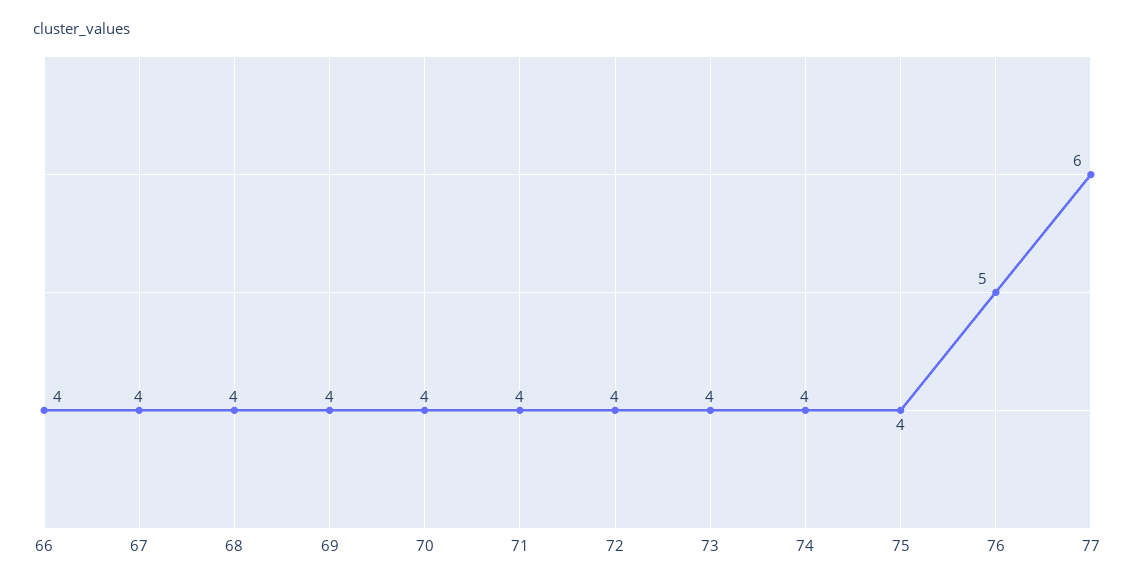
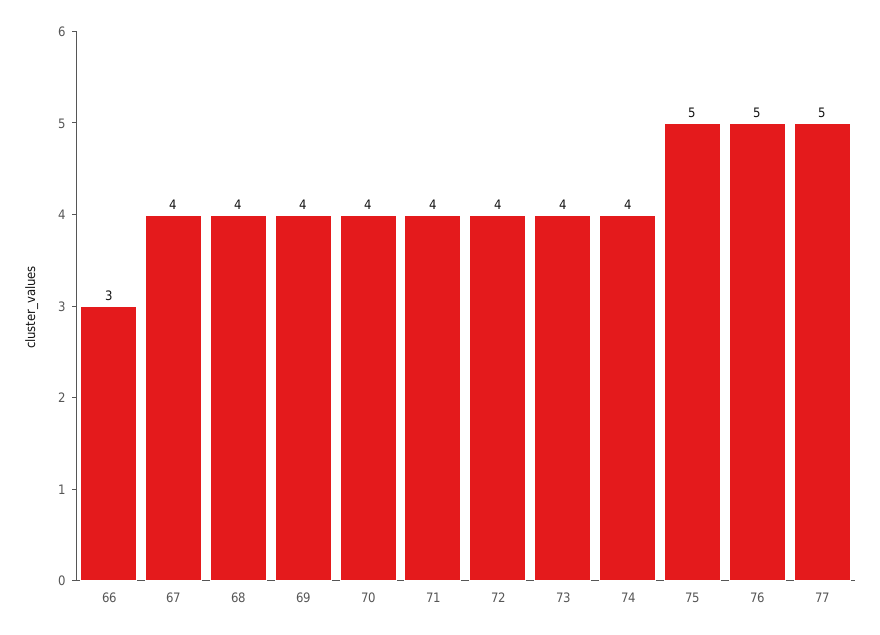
  {
-   "66": 4,
+   "66": 3,
    "67": 4,
    "68": 4,
    "69": 4,
    "70": 4,
    "71": 4,
    "72": 4,
    "73": 4,
    "74": 4,
-   "75": 4,
+   "75": 5,
    "76": 5,
-   "77": 6
+   "77": 5
  }

